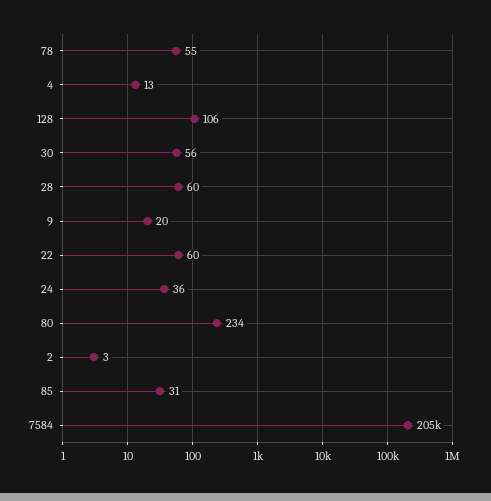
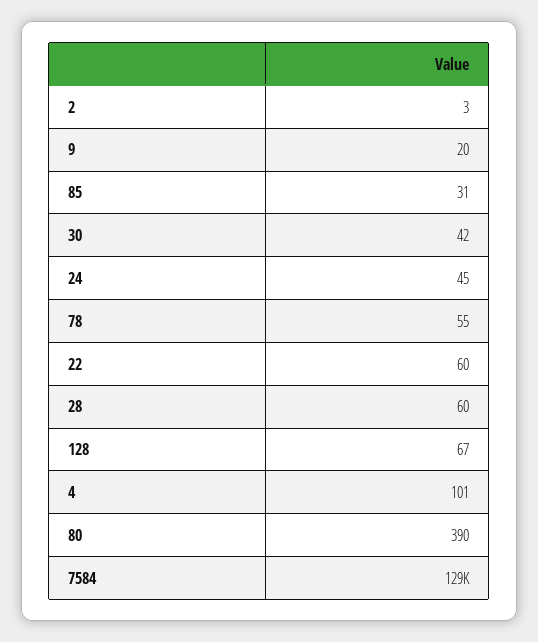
  {
    "78": 55,
-   "4": 13,
+   "4": 101,
-   "128": 106,
+   "128": 67,
-   "30": 56,
+   "30": 42,
    "28": 60,
    "9": 20,
    "22": 60,
-   "24": 36,
+   "24": 45,
-   "80": 234,
+   "80": 390,
    "2": 3,
    "85": 31,
-   "7584": 205000
+   "7584": 129000
  }

